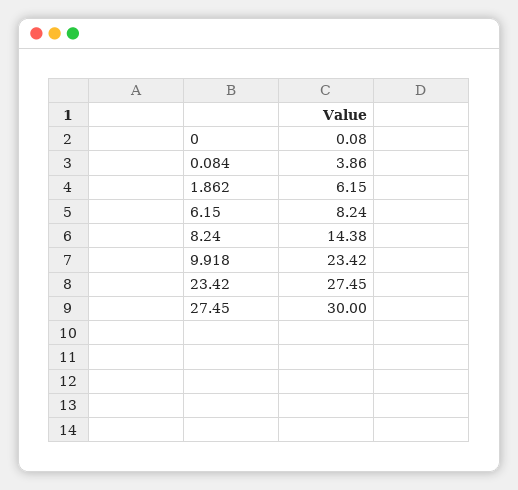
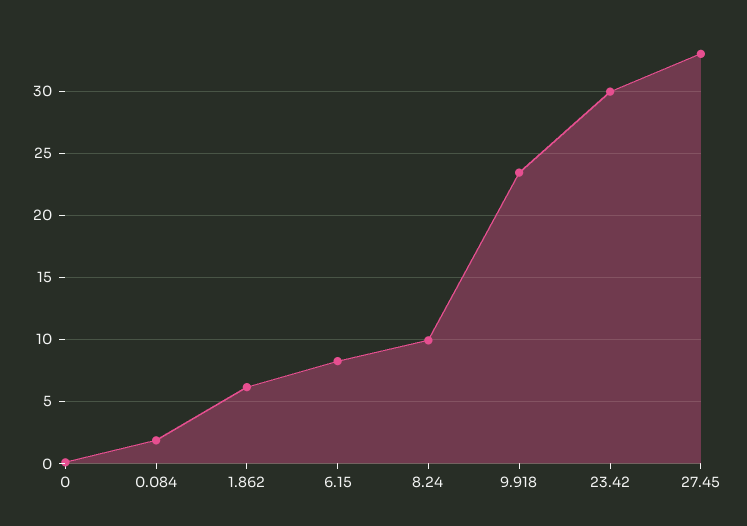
  {
    "0": 0.08,
-   "0.084": 3.86,
+   "0.084": 2,
    "1.862": 6.15,
    "6.15": 8.24,
-   "8.24": 14.38,
+   "8.24": 10,
    "9.918": 23.42,
-   "23.42": 27.45,
+   "23.42": 30,
-   "27.45": 30
+   "27.45": 33
  }

